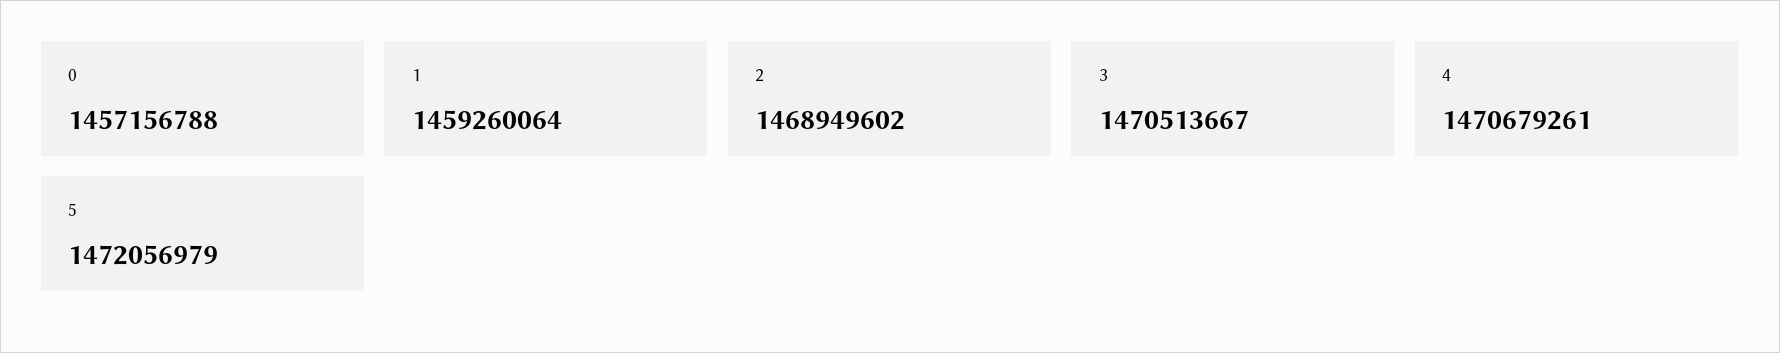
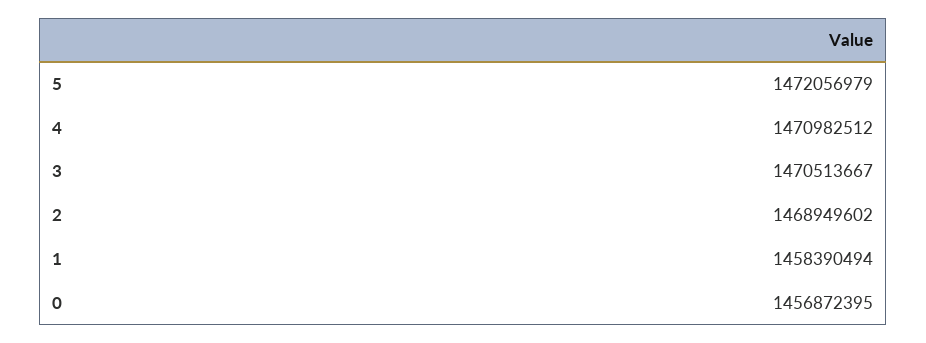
  {
-   "0": 1457156788,
+   "0": 1456872395,
-   "1": 1459260064,
+   "1": 1458390494,
    "2": 1468949602,
    "3": 1470513667,
-   "4": 1470679261,
+   "4": 1470982512,
    "5": 1472056979
  }

